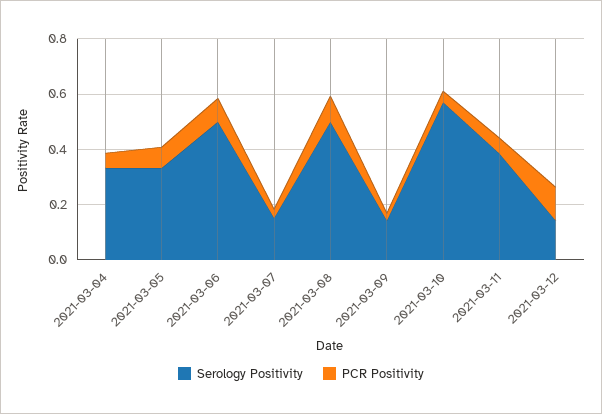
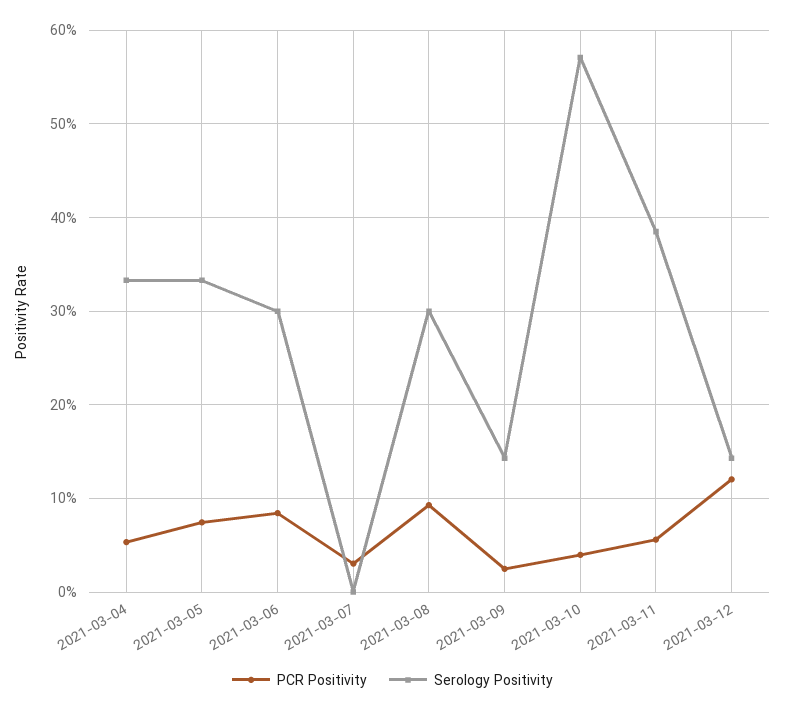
  {
    "Serology Positivity": {
      "2021-03-04": 0.33,
      "2021-03-05": 0.33,
-     "2021-03-06": 0.5,
+     "2021-03-06": 0.3,
-     "2021-03-07": 0.15,
+     "2021-03-07": 0,
-     "2021-03-08": 0.5,
+     "2021-03-08": 0.3,
      "2021-03-09": 0.14,
      "2021-03-10": 0.57,
      "2021-03-11": 0.39,
      "2021-03-12": 0.14
    },
    "PCR Positivity": {
      "2021-03-04": 0.05,
      "2021-03-05": 0.07,
      "2021-03-06": 0.08,
      "2021-03-07": 0.03,
      "2021-03-08": 0.09,
      "2021-03-09": 0.02,
      "2021-03-10": 0.04,
      "2021-03-11": 0.06,
      "2021-03-12": 0.12
    }
  }

